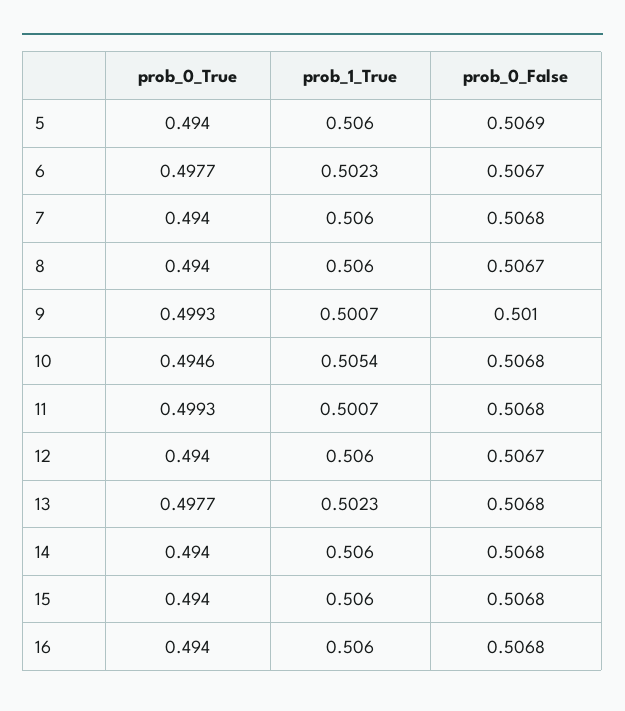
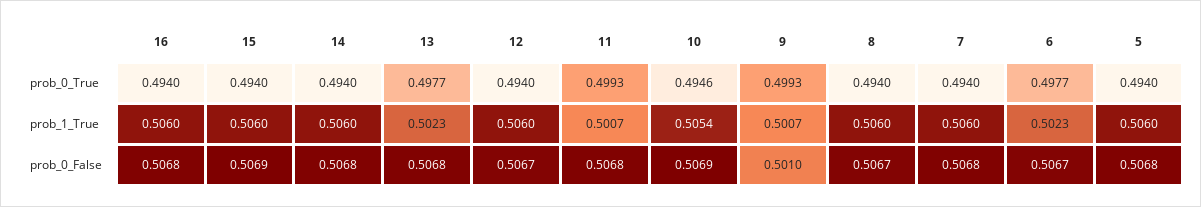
  {
    "prob_0_True": {
      "5": 0.494,
      "6": 0.4977,
      "7": 0.494,
      "8": 0.494,
      "9": 0.4993,
      "10": 0.4946,
      "11": 0.4993,
      "12": 0.494,
      "13": 0.4977,
      "14": 0.494,
      "15": 0.494,
      "16": 0.494
    },
    "prob_1_True": {
      "5": 0.506,
      "6": 0.5023,
      "7": 0.506,
      "8": 0.506,
      "9": 0.5007,
      "10": 0.5054,
      "11": 0.5007,
      "12": 0.506,
      "13": 0.5023,
      "14": 0.506,
      "15": 0.506,
      "16": 0.506
    },
    "prob_0_False": {
-     "5": 0.5069,
+     "5": 0.5068,
      "6": 0.5067,
      "7": 0.5068,
      "8": 0.5067,
      "9": 0.501,
-     "10": 0.5068,
+     "10": 0.5069,
      "11": 0.5068,
      "12": 0.5067,
      "13": 0.5068,
      "14": 0.5068,
-     "15": 0.5068,
+     "15": 0.5069,
      "16": 0.5068
    }
  }

